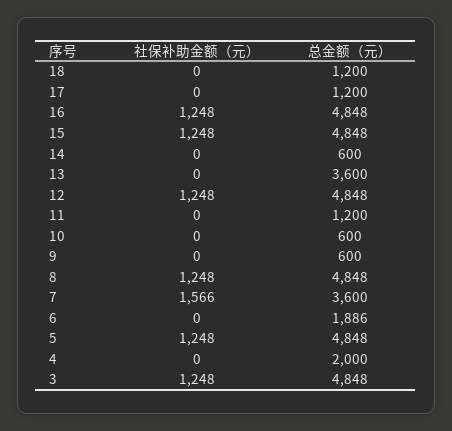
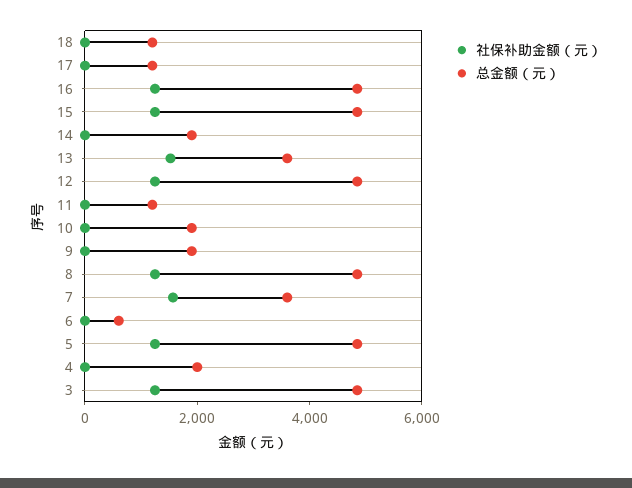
  {
    "社保补助金额（元）": {
      "18": 0,
      "17": 0,
      "16": 1248,
      "15": 1248,
      "14": 0,
-     "13": 0,
+     "13": 1500,
      "12": 1248,
      "11": 0,
      "10": 0,
      "9": 0,
      "8": 1248,
      "7": 1566,
      "6": 0,
      "5": 1248,
      "4": 0,
      "3": 1248
    },
    "总金额（元）": {
      "18": 1200,
      "17": 1200,
      "16": 4848,
      "15": 4848,
-     "14": 600,
+     "14": 2000,
      "13": 3600,
      "12": 4848,
      "11": 1200,
-     "10": 600,
+     "10": 2000,
-     "9": 600,
+     "9": 2000,
      "8": 4848,
      "7": 3600,
-     "6": 1886,
+     "6": 500,
      "5": 4848,
      "4": 2000,
      "3": 4848
    }
  }

